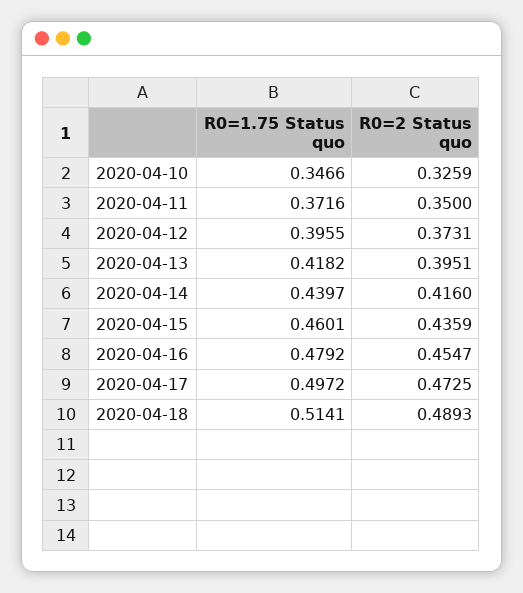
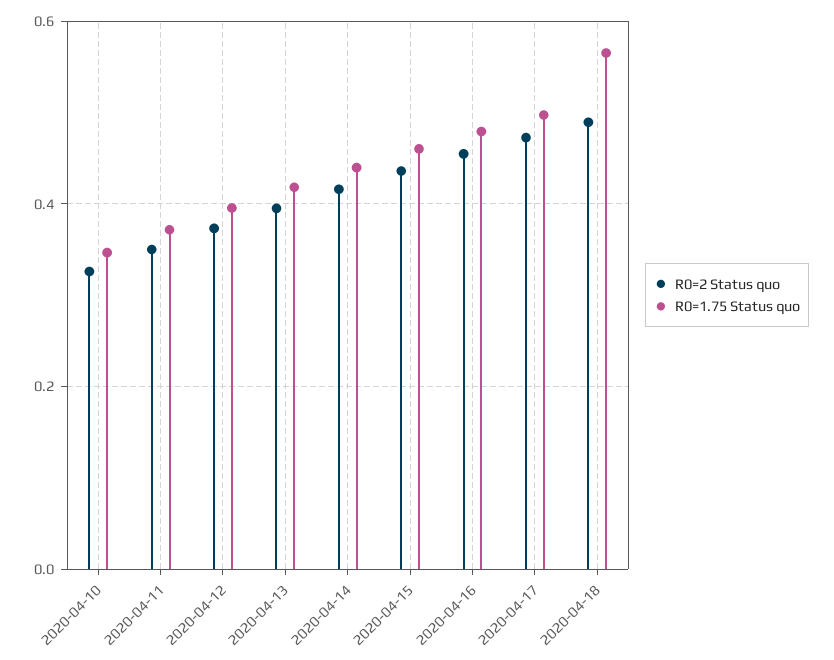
  {
    "R0=1.75 Status quo": {
      "2020-04-10": 0.3466,
      "2020-04-11": 0.3716,
      "2020-04-12": 0.3955,
      "2020-04-13": 0.4182,
      "2020-04-14": 0.4397,
      "2020-04-15": 0.4601,
      "2020-04-16": 0.4792,
      "2020-04-17": 0.4972,
-     "2020-04-18": 0.5141
+     "2020-04-18": 0.56
    },
    "R0=2 Status quo": {
      "2020-04-10": 0.3259,
      "2020-04-11": 0.35,
      "2020-04-12": 0.3731,
      "2020-04-13": 0.3951,
      "2020-04-14": 0.416,
      "2020-04-15": 0.4359,
      "2020-04-16": 0.4547,
      "2020-04-17": 0.4725,
      "2020-04-18": 0.4893
    }
  }

